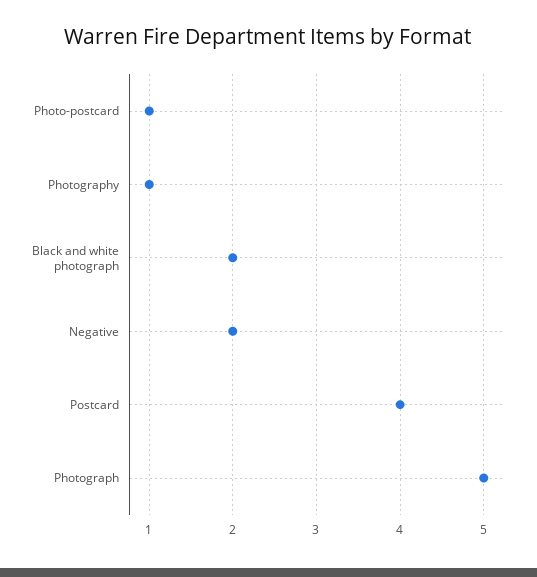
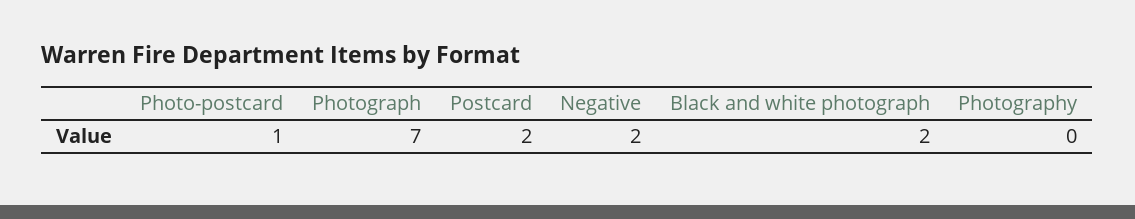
  {
    "Photo-postcard": 1,
-   "Photography": 1,
+   "Photography": 0,
    "Black and white photograph": 2,
    "Negative": 2,
-   "Postcard": 4,
+   "Postcard": 2,
-   "Photograph": 5
+   "Photograph": 7
  }

